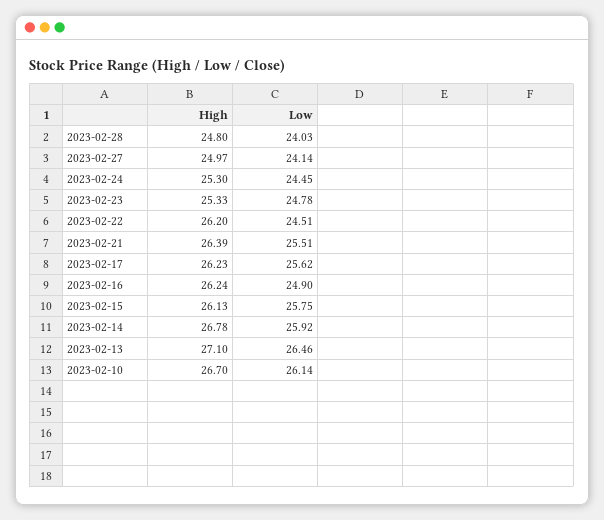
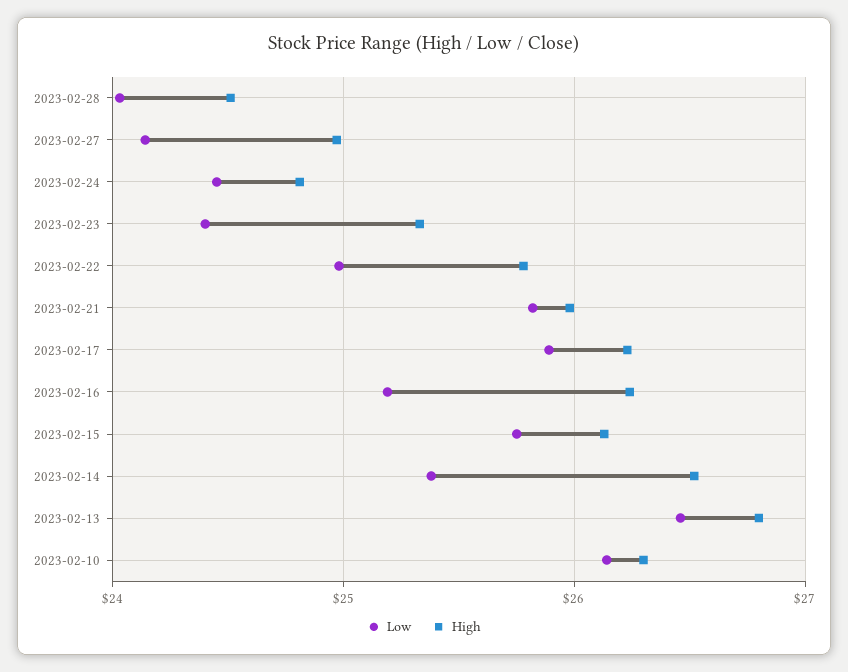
  {
    "High": {
-     "2023-02-28": 24.8,
+     "2023-02-28": 24.5,
      "2023-02-27": 24.97,
-     "2023-02-24": 25.3,
+     "2023-02-24": 24.8,
      "2023-02-23": 25.33,
-     "2023-02-22": 26.2,
+     "2023-02-22": 25.8,
-     "2023-02-21": 26.39,
+     "2023-02-21": 26,
      "2023-02-17": 26.23,
      "2023-02-16": 26.24,
      "2023-02-15": 26.13,
-     "2023-02-14": 26.78,
+     "2023-02-14": 26.5,
-     "2023-02-13": 27.1,
+     "2023-02-13": 26.8,
-     "2023-02-10": 26.7
+     "2023-02-10": 26.3
    },
    "Low": {
      "2023-02-28": 24.03,
      "2023-02-27": 24.14,
      "2023-02-24": 24.45,
-     "2023-02-23": 24.78,
+     "2023-02-23": 24.4,
-     "2023-02-22": 24.51,
+     "2023-02-22": 25,
-     "2023-02-21": 25.51,
+     "2023-02-21": 25.8,
-     "2023-02-17": 25.62,
+     "2023-02-17": 25.9,
-     "2023-02-16": 24.9,
+     "2023-02-16": 25.2,
      "2023-02-15": 25.75,
-     "2023-02-14": 25.92,
+     "2023-02-14": 25.4,
      "2023-02-13": 26.46,
      "2023-02-10": 26.14
    }
  }

